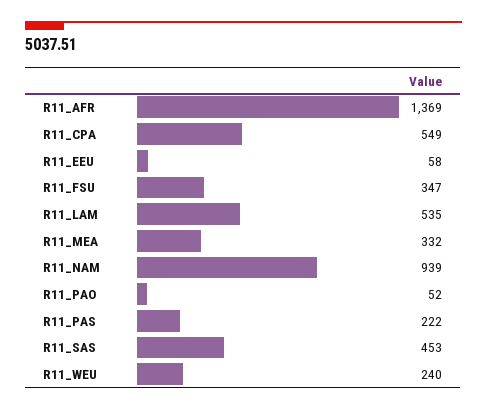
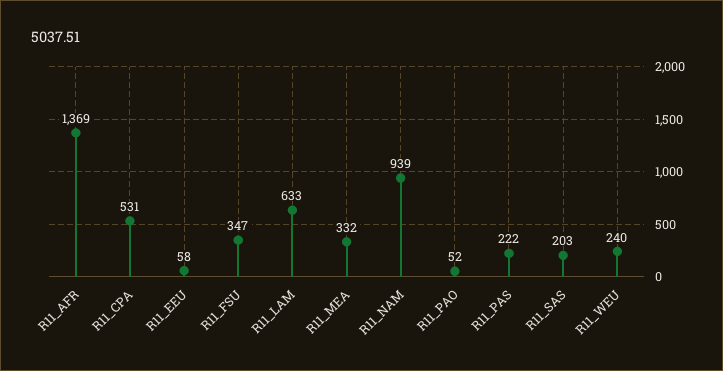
  {
    "R11_AFR": 1369,
-   "R11_CPA": 549,
+   "R11_CPA": 531,
    "R11_EEU": 58,
    "R11_FSU": 347,
-   "R11_LAM": 535,
+   "R11_LAM": 633,
    "R11_MEA": 332,
    "R11_NAM": 939,
    "R11_PAO": 52,
    "R11_PAS": 222,
-   "R11_SAS": 453,
+   "R11_SAS": 203,
    "R11_WEU": 240
  }

